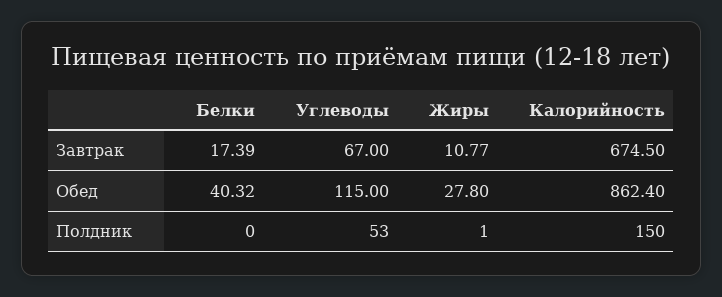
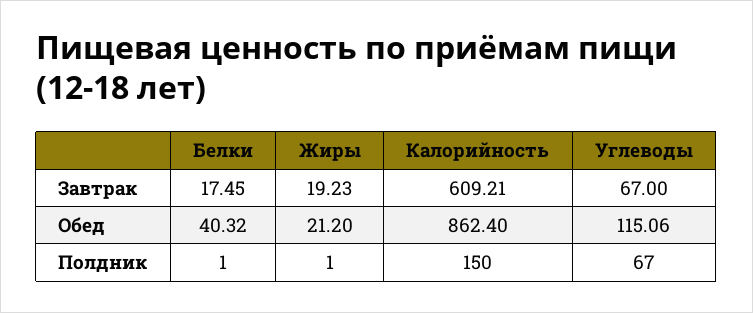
  {
    "Белки": {
-     "Завтрак": 17.39,
+     "Завтрак": 17.45,
      "Обед": 40.32,
-     "Полдник": 0
+     "Полдник": 1
    },
    "Углеводы": {
      "Завтрак": 67,
-     "Обед": 115,
+     "Обед": 115.06,
-     "Полдник": 53
+     "Полдник": 67
    },
    "Жиры": {
-     "Завтрак": 10.77,
+     "Завтрак": 19.23,
-     "Обед": 27.8,
+     "Обед": 21.2,
      "Полдник": 1
    },
    "Калорийность": {
-     "Завтрак": 674.5,
+     "Завтрак": 609.21,
      "Обед": 862.4,
      "Полдник": 150
    }
  }

